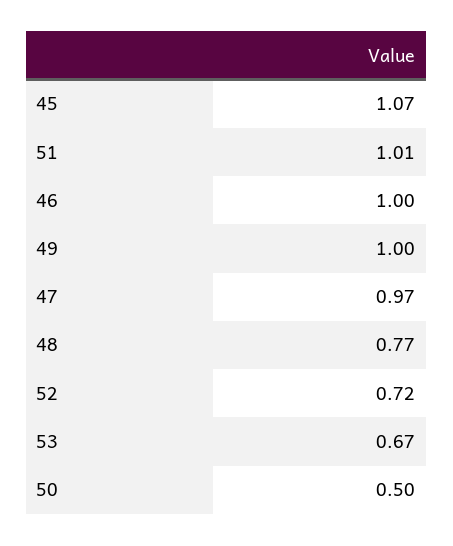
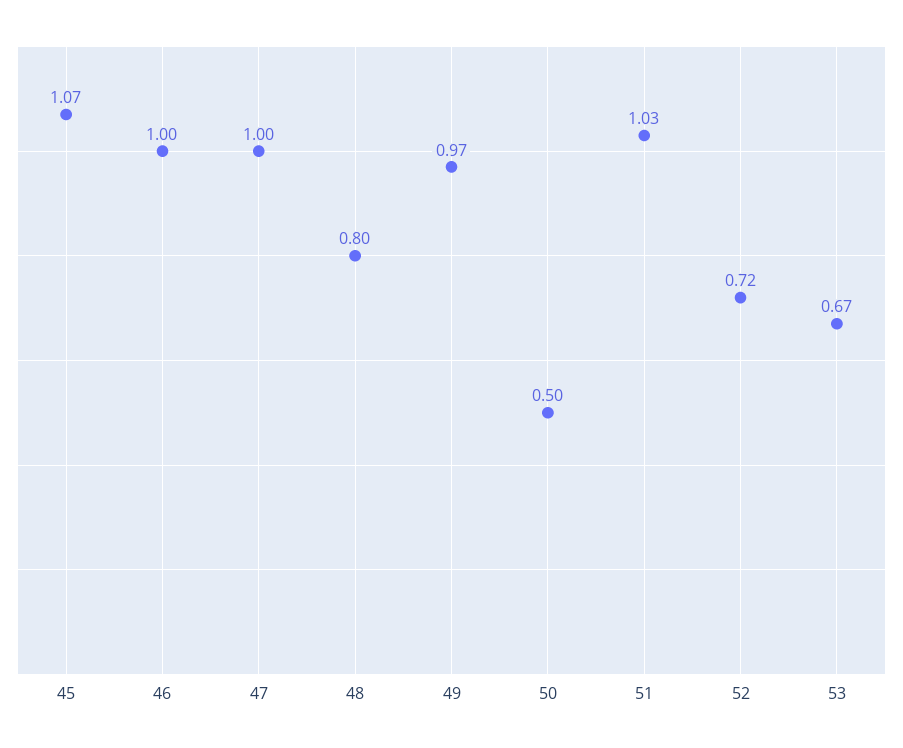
  {
    "45": 1.07,
-   "51": 1.01,
+   "51": 1.03,
    "46": 1,
-   "49": 1,
+   "49": 0.97,
-   "47": 0.97,
+   "47": 1,
-   "48": 0.77,
+   "48": 0.8,
    "52": 0.72,
    "53": 0.67,
    "50": 0.5
  }

